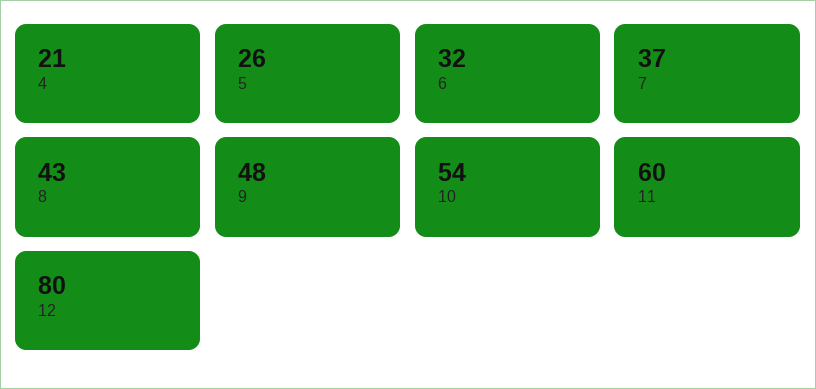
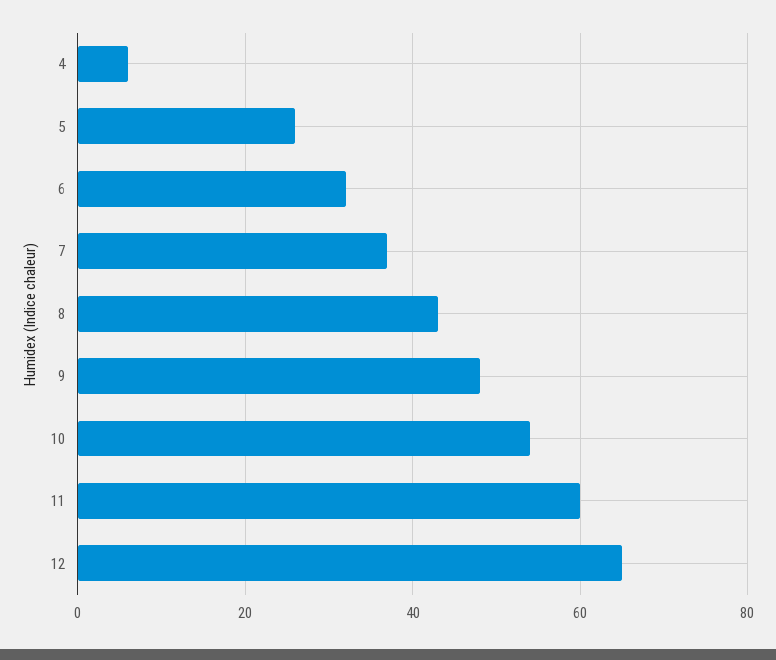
  {
-   "4": 21,
+   "4": 5,
    "5": 26,
    "6": 32,
    "7": 37,
    "8": 43,
    "9": 48,
    "10": 54,
    "11": 60,
-   "12": 80
+   "12": 65
  }

